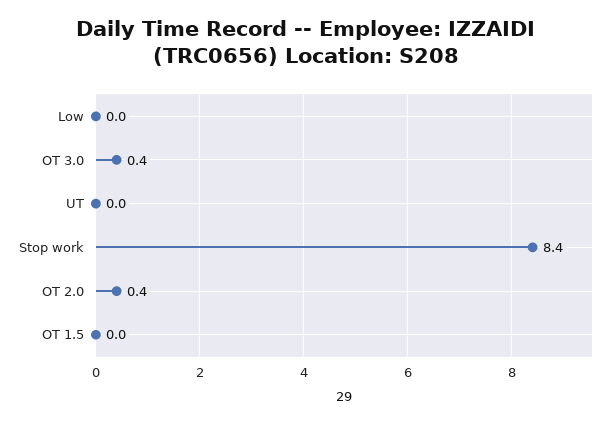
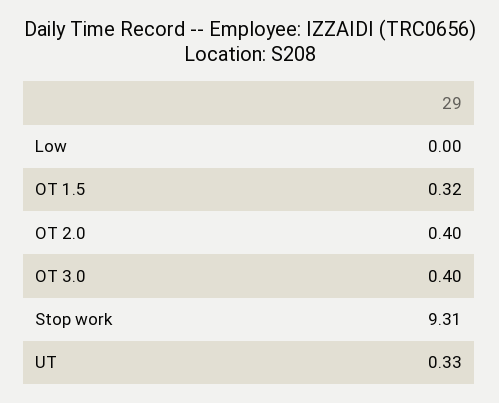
  {
    "Low": 0,
    "OT 3.0": 0.4,
-   "UT": 0,
+   "UT": 0.33,
-   "Stop work": 8.4,
+   "Stop work": 9.31,
    "OT 2.0": 0.4,
-   "OT 1.5": 0
+   "OT 1.5": 0.32
  }

